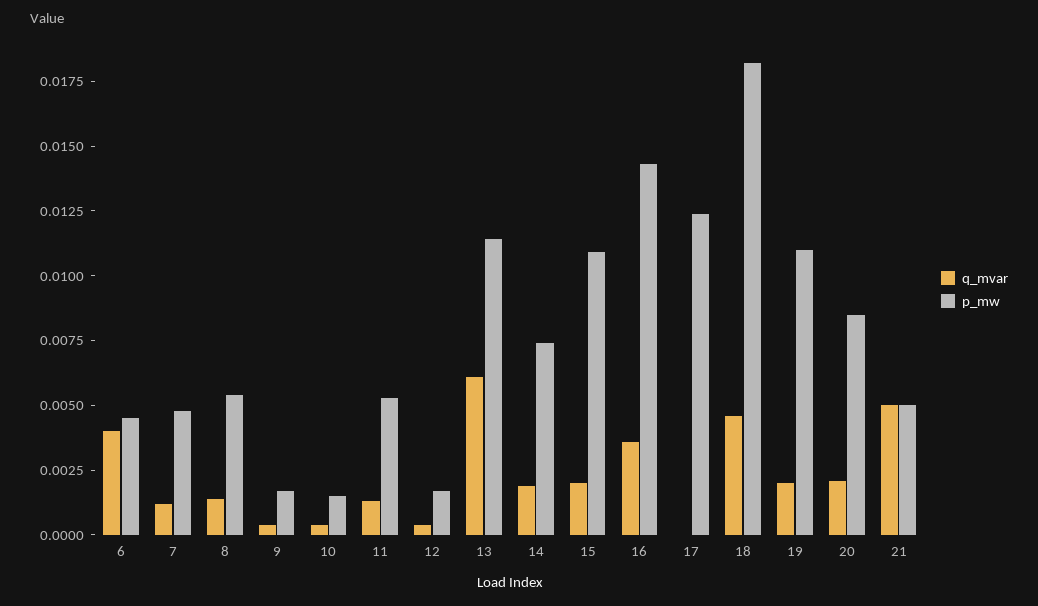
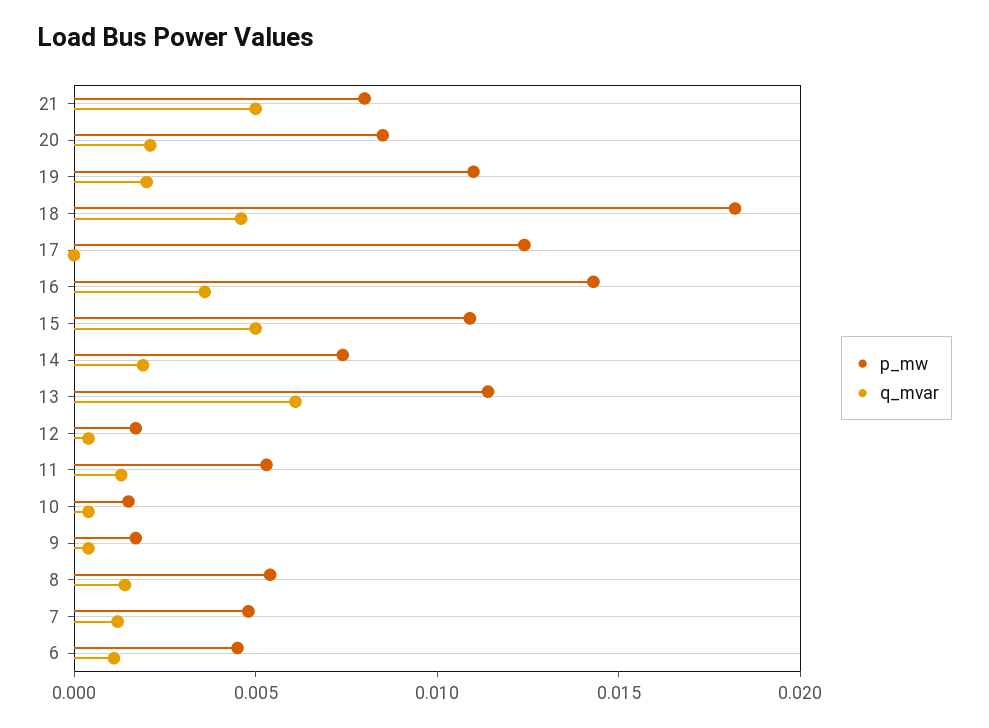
  {
    "q_mvar": {
-     "6": 0.004,
+     "6": 0.001,
      "7": 0.001,
      "8": 0.0015,
      "9": 0.0005,
      "10": 0.0005,
      "11": 0.0015,
      "12": 0.0005,
      "13": 0.006,
      "14": 0.002,
-     "15": 0.002,
+     "15": 0.005,
      "16": 0.0035,
      "17": 0,
      "18": 0.0045,
      "19": 0.002,
      "20": 0.002,
      "21": 0.005
    },
    "p_mw": {
      "6": 0.0045,
      "7": 0.005,
      "8": 0.0055,
      "9": 0.0015,
      "10": 0.0015,
      "11": 0.0055,
      "12": 0.0015,
      "13": 0.0115,
      "14": 0.0075,
      "15": 0.011,
      "16": 0.0145,
      "17": 0.0125,
      "18": 0.018,
      "19": 0.011,
      "20": 0.0085,
-     "21": 0.005
+     "21": 0.008
    }
  }

